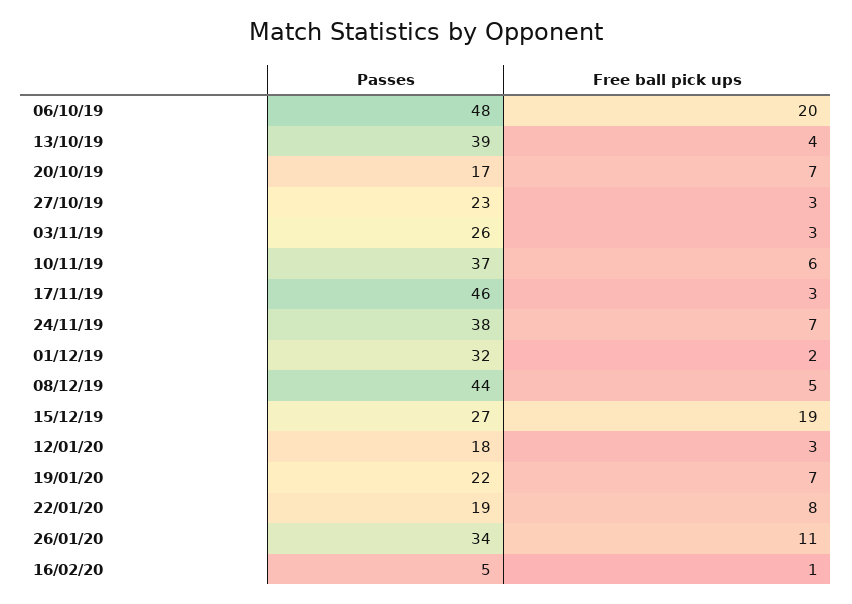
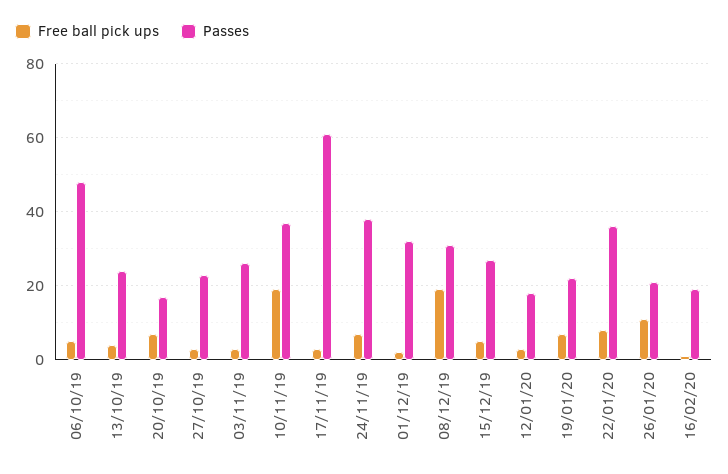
  {
    "Passes": {
      "06/10/19": 48,
-     "13/10/19": 39,
+     "13/10/19": 25,
      "20/10/19": 17,
      "27/10/19": 23,
      "03/11/19": 26,
      "10/11/19": 37,
-     "17/11/19": 46,
+     "17/11/19": 60,
      "24/11/19": 38,
      "01/12/19": 32,
-     "08/12/19": 44,
+     "08/12/19": 30,
      "15/12/19": 27,
      "12/01/20": 18,
      "19/01/20": 22,
-     "22/01/20": 19,
+     "22/01/20": 35,
-     "26/01/20": 34,
+     "26/01/20": 20,
-     "16/02/20": 5
+     "16/02/20": 20
    },
    "Free ball pick ups": {
-     "06/10/19": 20,
+     "06/10/19": 5,
      "13/10/19": 4,
      "20/10/19": 7,
      "27/10/19": 3,
      "03/11/19": 3,
-     "10/11/19": 6,
+     "10/11/19": 20,
      "17/11/19": 3,
      "24/11/19": 7,
      "01/12/19": 2,
-     "08/12/19": 5,
+     "08/12/19": 20,
-     "15/12/19": 19,
+     "15/12/19": 5,
      "12/01/20": 3,
      "19/01/20": 7,
      "22/01/20": 8,
      "26/01/20": 11,
      "16/02/20": 1
    }
  }

